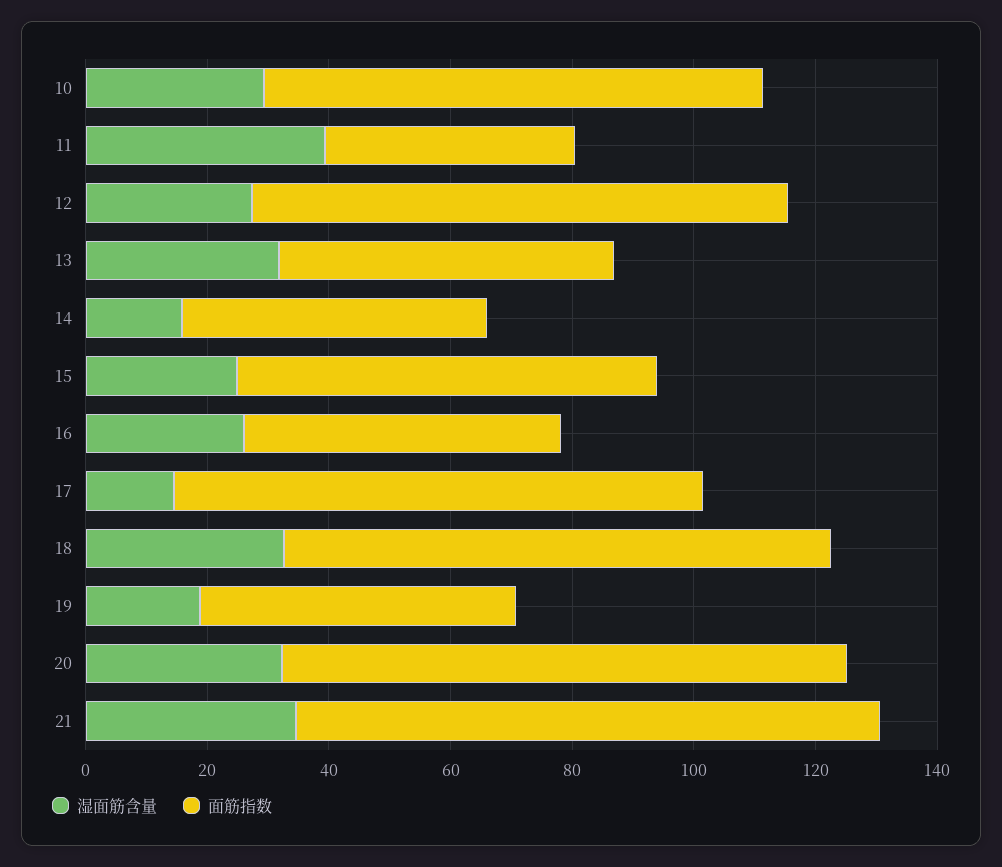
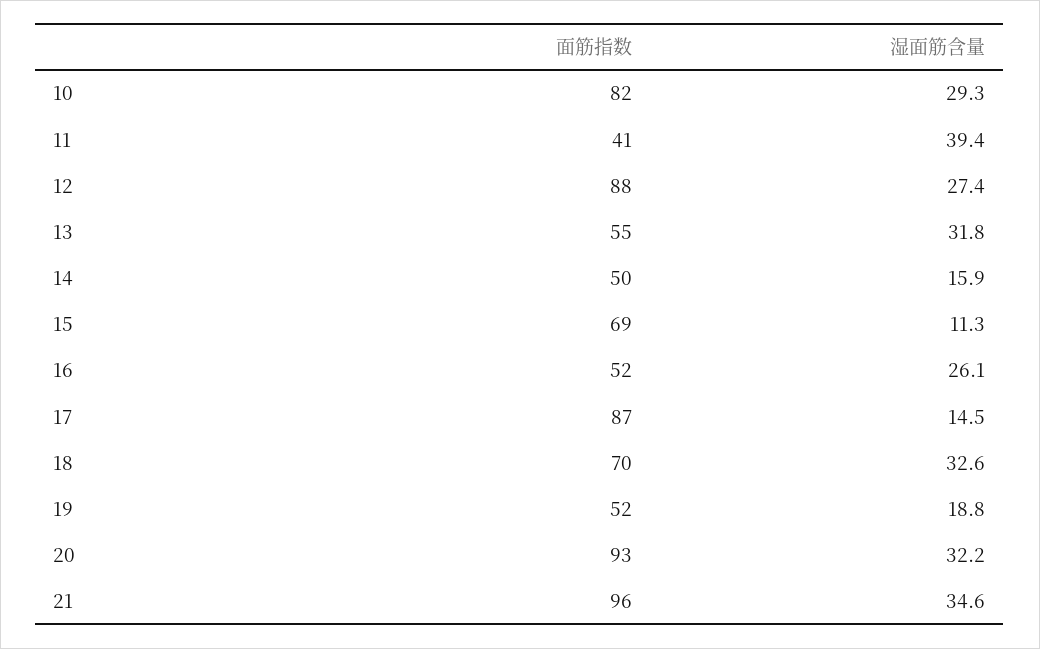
  {
    "湿面筋含量": {
      "10": 29.3,
      "11": 39.4,
      "12": 27.4,
      "13": 31.8,
      "14": 15.9,
-     "15": 25,
+     "15": 11.3,
      "16": 26.1,
      "17": 14.5,
      "18": 32.6,
      "19": 18.8,
      "20": 32.2,
      "21": 34.6
    },
    "面筋指数": {
      "10": 82,
      "11": 41,
      "12": 88,
      "13": 55,
      "14": 50,
      "15": 69,
      "16": 52,
      "17": 87,
-     "18": 90,
+     "18": 70,
      "19": 52,
      "20": 93,
      "21": 96
    }
  }

